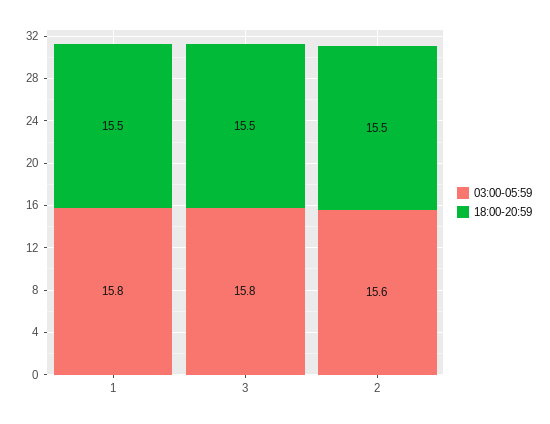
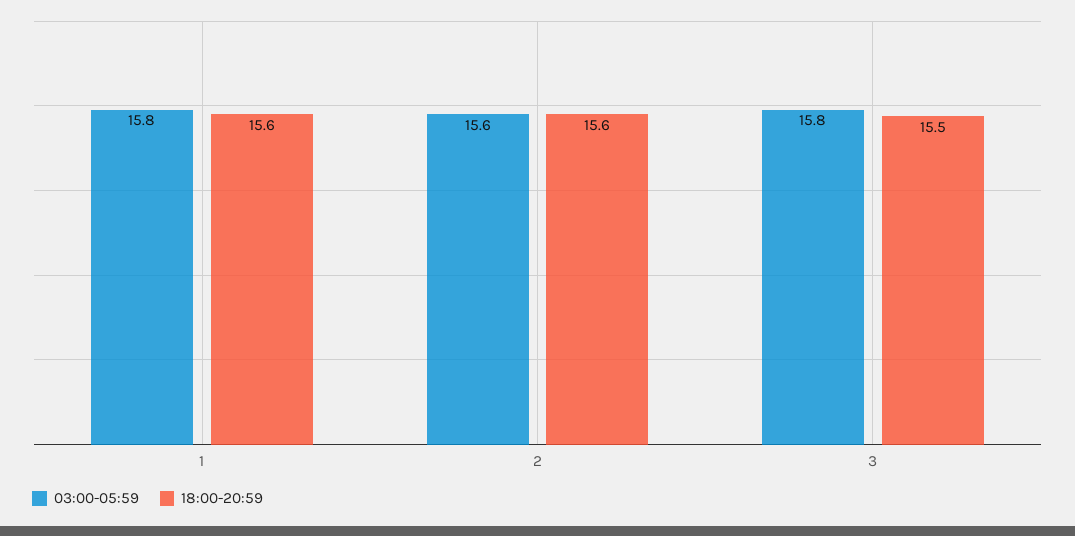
  {
    "03:00-05:59": {
      "1": 15.8,
      "3": 15.8,
      "2": 15.6
    },
    "18:00-20:59": {
-     "1": 15.5,
+     "1": 15.6,
      "3": 15.5,
-     "2": 15.5
+     "2": 15.6
    }
  }

